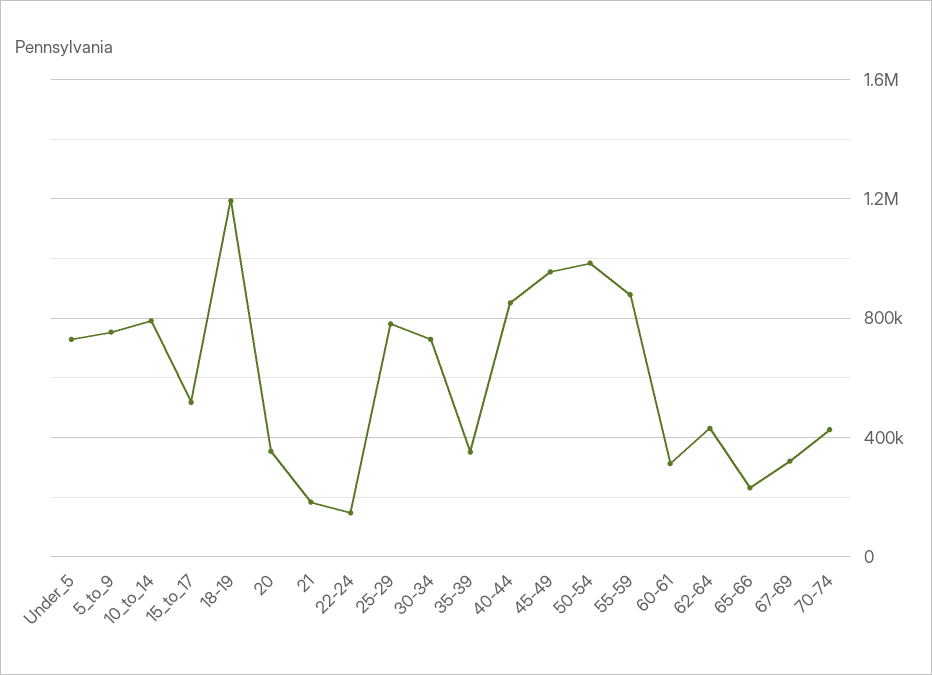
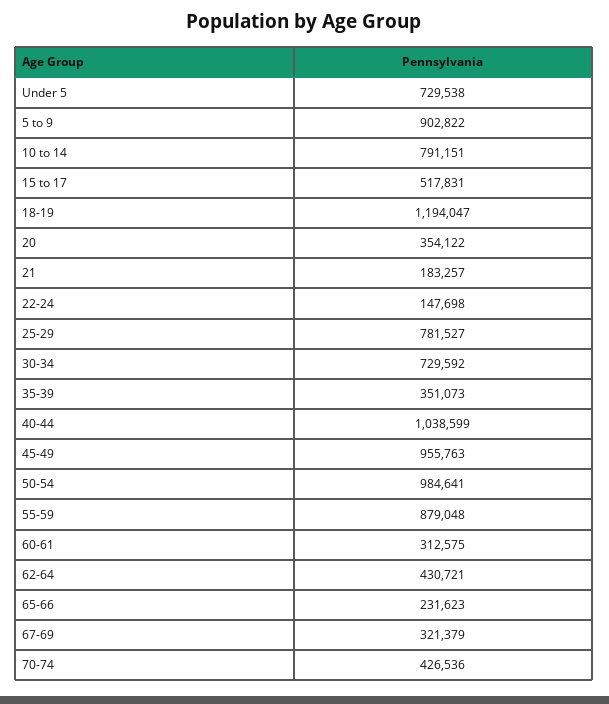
  {
    "Under_5": 729538,
-   "5_to_9": 750000,
+   "5_to_9": 902822,
    "10_to_14": 791151,
    "15_to_17": 517831,
    "18-19": 1194047,
    "20": 354122,
    "21": 183257,
    "22-24": 147698,
    "25-29": 781527,
    "30-34": 729592,
    "35-39": 351073,
-   "40-44": 850000,
+   "40-44": 1038599,
    "45-49": 955763,
    "50-54": 984641,
    "55-59": 879048,
    "60-61": 312575,
    "62-64": 430721,
    "65-66": 231623,
    "67-69": 321379,
    "70-74": 426536
  }

